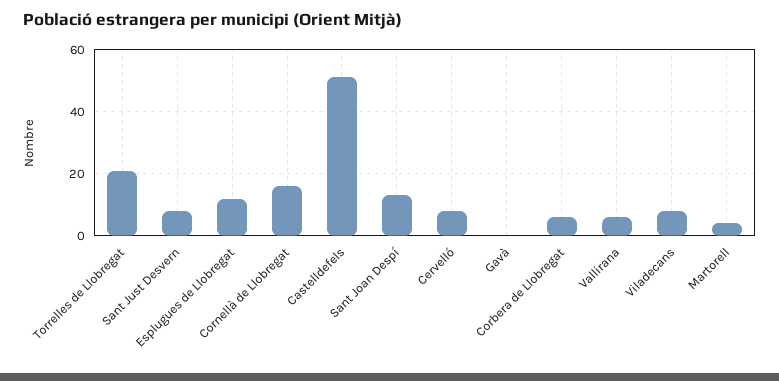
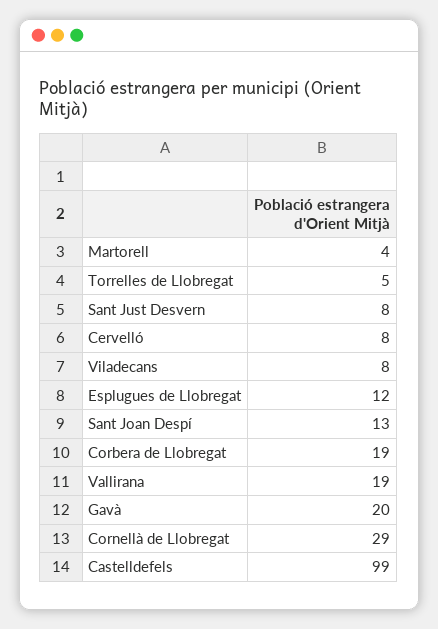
  {
-   "Torrelles de Llobregat": 20,
+   "Torrelles de Llobregat": 5,
    "Sant Just Desvern": 8,
    "Esplugues de Llobregat": 12,
-   "Cornellà de Llobregat": 15,
+   "Cornellà de Llobregat": 29,
-   "Castelldefels": 50,
+   "Castelldefels": 99,
    "Sant Joan Despí": 13,
    "Cervelló": 8,
-   "Gavà": 0,
+   "Gavà": 20,
-   "Corbera de Llobregat": 5,
+   "Corbera de Llobregat": 19,
-   "Vallirana": 5,
+   "Vallirana": 19,
    "Viladecans": 8,
    "Martorell": 4
  }

